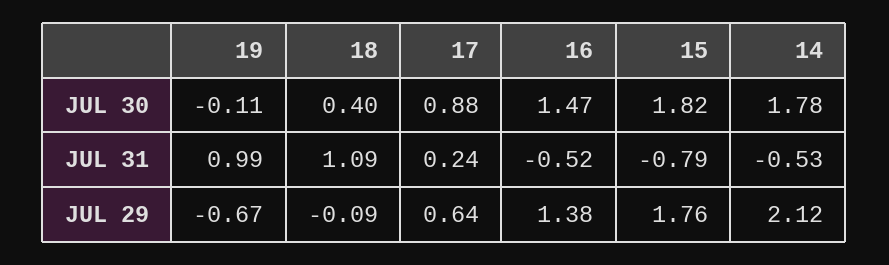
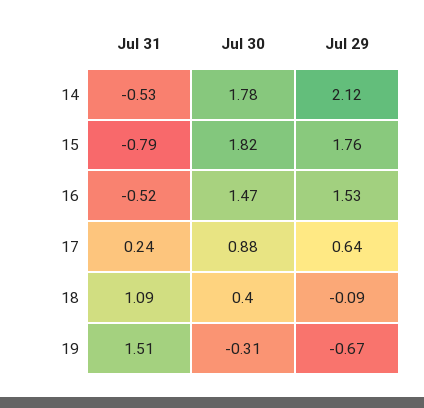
  {
    "19": {
-     "JUL 30": -0.11,
+     "JUL 30": -0.31,
-     "JUL 31": 0.99,
+     "JUL 31": 1.51,
      "JUL 29": -0.67
    },
    "18": {
      "JUL 30": 0.4,
      "JUL 31": 1.09,
      "JUL 29": -0.09
    },
    "17": {
      "JUL 30": 0.88,
      "JUL 31": 0.24,
      "JUL 29": 0.64
    },
    "16": {
      "JUL 30": 1.47,
      "JUL 31": -0.52,
-     "JUL 29": 1.38
+     "JUL 29": 1.53
    },
    "15": {
      "JUL 30": 1.82,
      "JUL 31": -0.79,
      "JUL 29": 1.76
    },
    "14": {
      "JUL 30": 1.78,
      "JUL 31": -0.53,
      "JUL 29": 2.12
    }
  }

